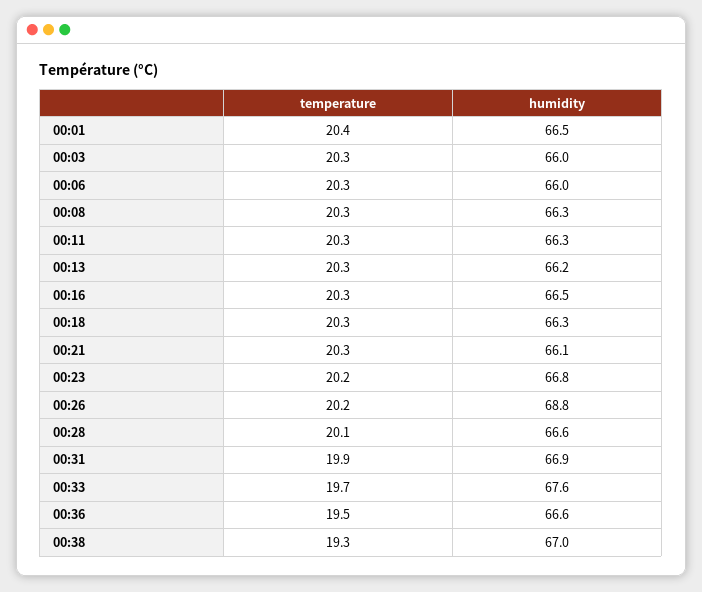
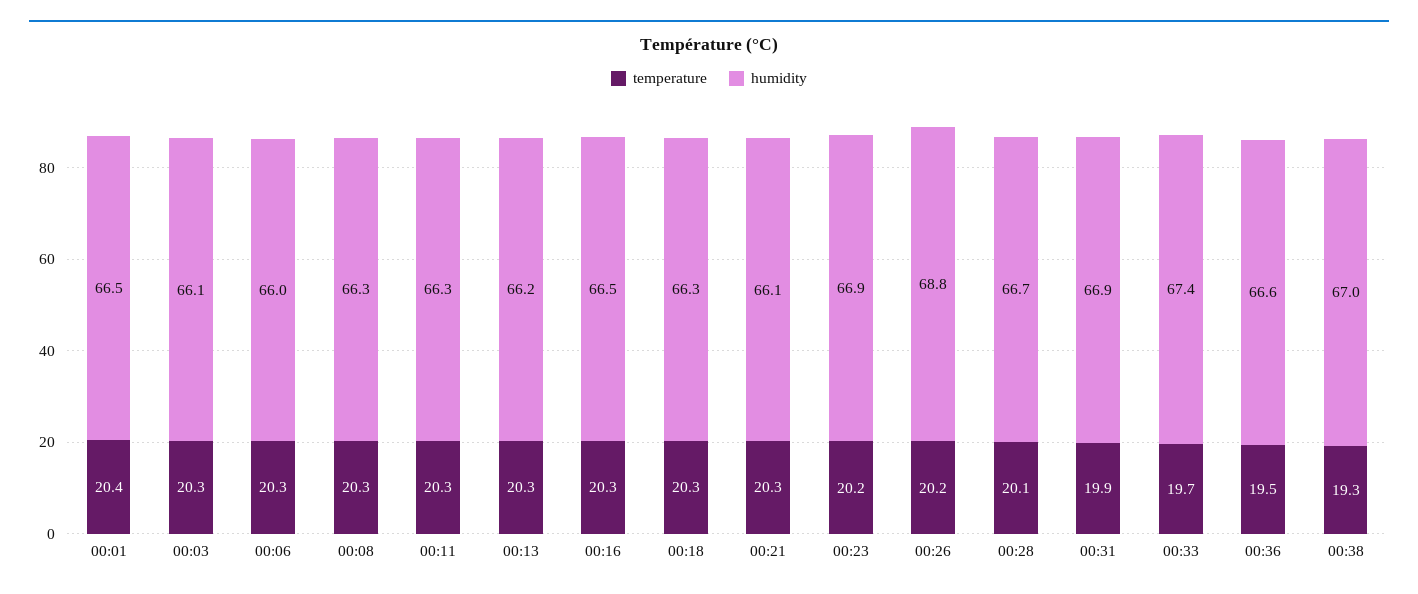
  {
    "temperature": {
      "00:01": 20.4,
      "00:03": 20.3,
      "00:06": 20.3,
      "00:08": 20.3,
      "00:11": 20.3,
      "00:13": 20.3,
      "00:16": 20.3,
      "00:18": 20.3,
      "00:21": 20.3,
      "00:23": 20.2,
      "00:26": 20.2,
      "00:28": 20.1,
      "00:31": 19.9,
      "00:33": 19.7,
      "00:36": 19.5,
      "00:38": 19.3
    },
    "humidity": {
      "00:01": 66.5,
-     "00:03": 66,
+     "00:03": 66.1,
      "00:06": 66,
      "00:08": 66.3,
      "00:11": 66.3,
      "00:13": 66.2,
      "00:16": 66.5,
      "00:18": 66.3,
      "00:21": 66.1,
-     "00:23": 66.8,
+     "00:23": 66.9,
      "00:26": 68.8,
-     "00:28": 66.6,
+     "00:28": 66.7,
      "00:31": 66.9,
-     "00:33": 67.6,
+     "00:33": 67.4,
      "00:36": 66.6,
      "00:38": 67
    }
  }

